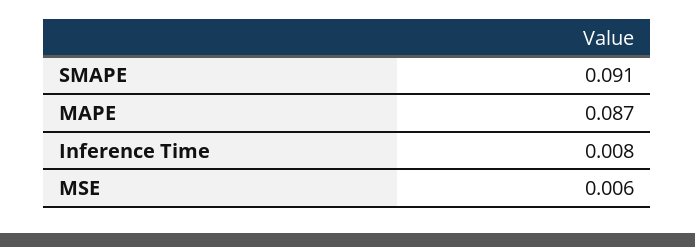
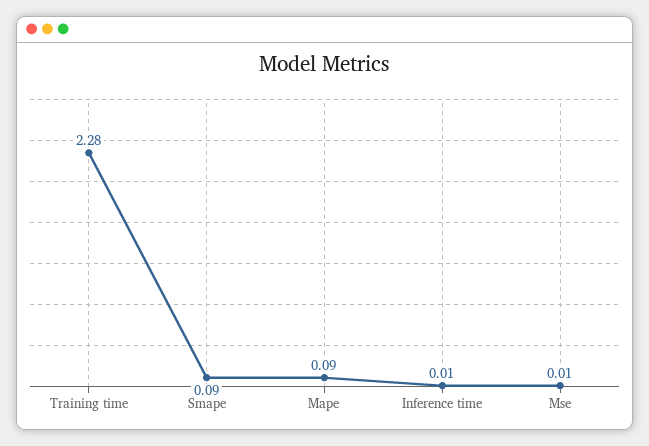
  {
    "SMAPE": 0.091,
    "MAPE": 0.087,
    "Inference Time": 0.008,
-   "MSE": 0.006
+   "MSE": 0.006,
+   "Training time": 2.28
  }

